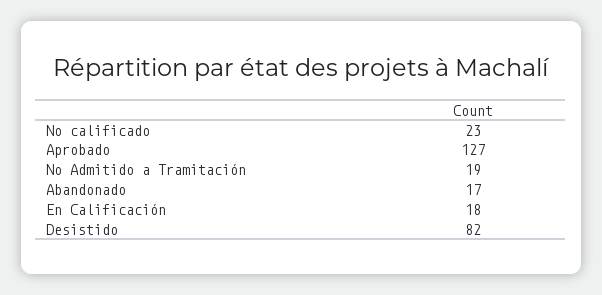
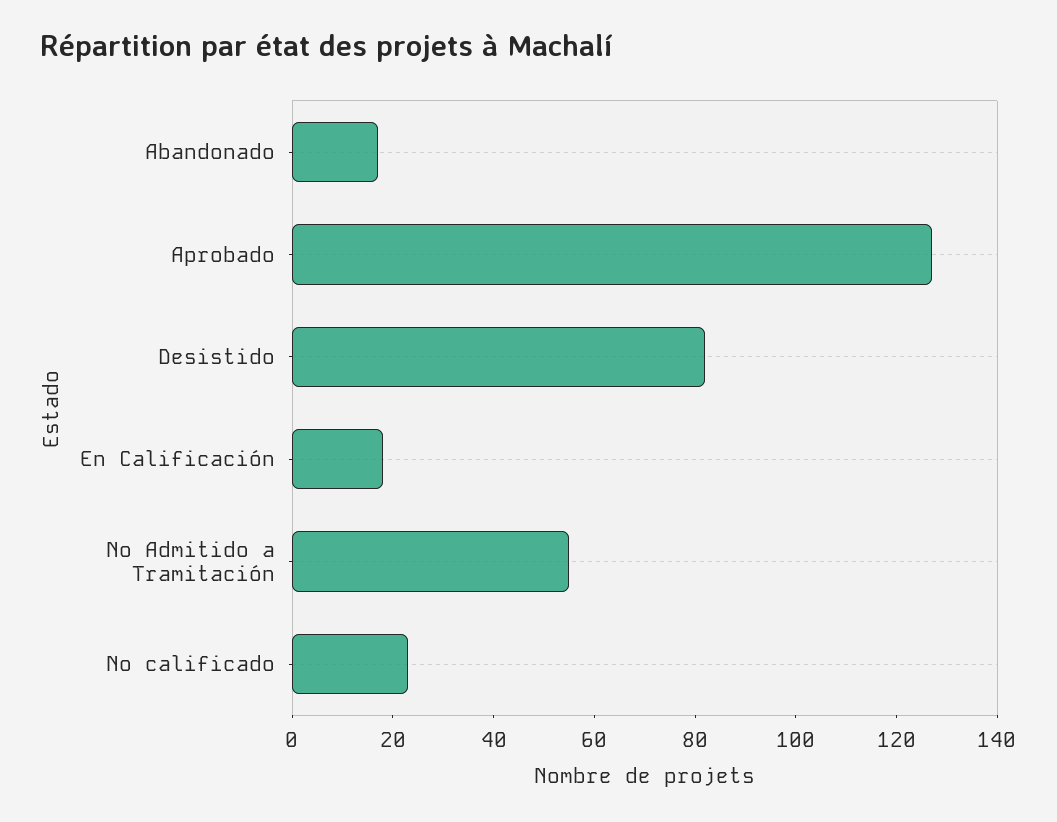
  {
    "No calificado": 23,
    "Aprobado": 127,
-   "No Admitido a Tramitación": 19,
+   "No Admitido a Tramitación": 55,
    "Abandonado": 17,
    "En Calificación": 18,
    "Desistido": 82
  }

